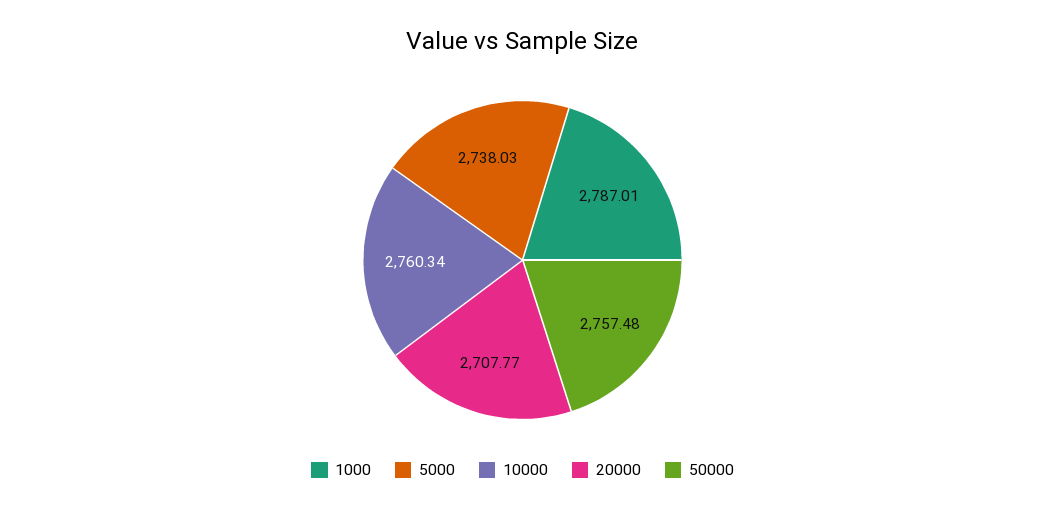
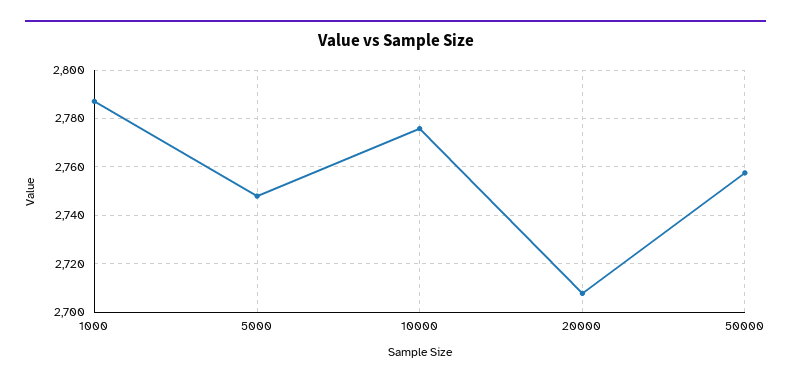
  {
    "1000": 2787.01,
-   "5000": 2738.03,
+   "5000": 2747.5,
-   "10000": 2760.34,
+   "10000": 2775,
    "20000": 2707.77,
    "50000": 2757.48
  }

